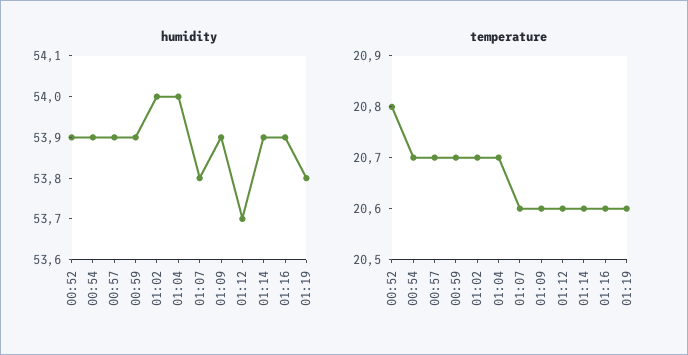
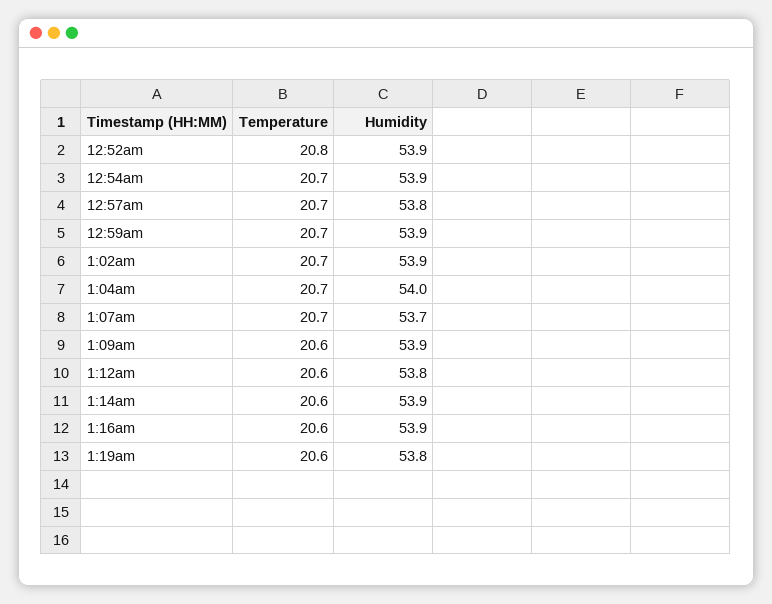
  {
    "humidity": {
      "00:52": 53.9,
      "00:54": 53.9,
-     "00:57": 53.9,
+     "00:57": 53.8,
      "00:59": 53.9,
-     "01:02": 54,
+     "01:02": 53.9,
      "01:04": 54,
-     "01:07": 53.8,
+     "01:07": 53.7,
      "01:09": 53.9,
-     "01:12": 53.7,
+     "01:12": 53.8,
      "01:14": 53.9,
      "01:16": 53.9,
      "01:19": 53.8
    },
    "temperature": {
      "00:52": 20.8,
      "00:54": 20.7,
      "00:57": 20.7,
      "00:59": 20.7,
      "01:02": 20.7,
      "01:04": 20.7,
-     "01:07": 20.6,
+     "01:07": 20.7,
      "01:09": 20.6,
      "01:12": 20.6,
      "01:14": 20.6,
      "01:16": 20.6,
      "01:19": 20.6
    }
  }

